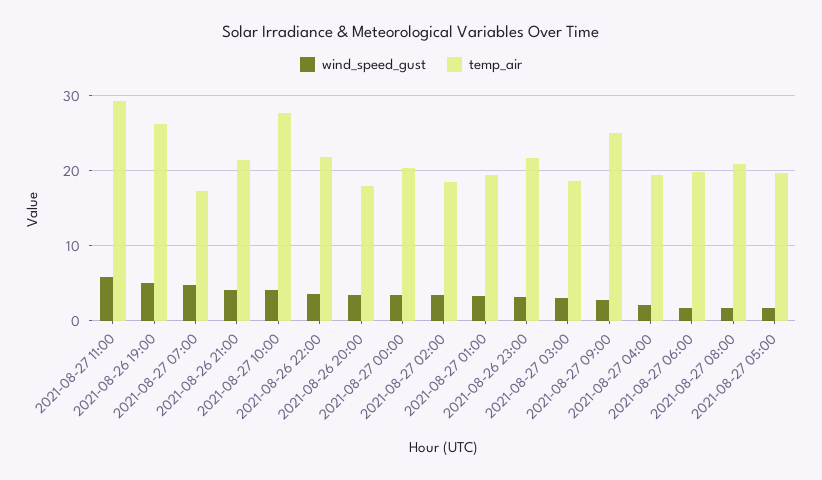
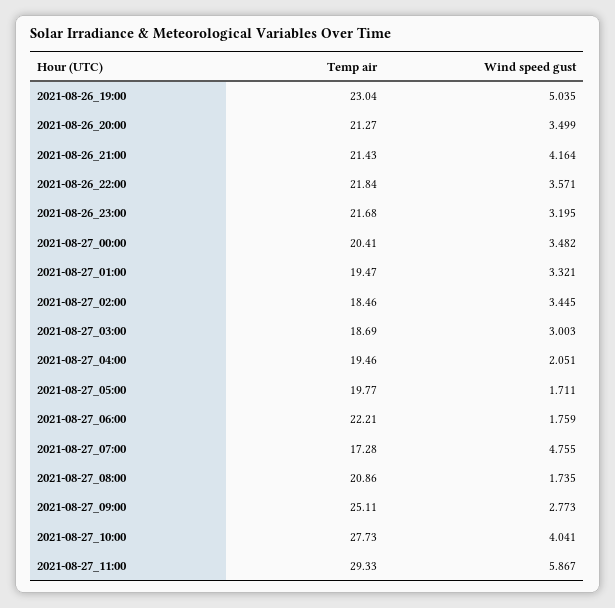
  {
    "wind_speed_gust": {
      "2021-08-27 11:00": 5.867,
      "2021-08-26 19:00": 5.035,
      "2021-08-27 07:00": 4.755,
      "2021-08-26 21:00": 4.164,
      "2021-08-27 10:00": 4.041,
      "2021-08-26 22:00": 3.571,
      "2021-08-26 20:00": 3.499,
      "2021-08-27 00:00": 3.482,
      "2021-08-27 02:00": 3.445,
      "2021-08-27 01:00": 3.321,
      "2021-08-26 23:00": 3.195,
      "2021-08-27 03:00": 3.003,
      "2021-08-27 09:00": 2.773,
      "2021-08-27 04:00": 2.051,
      "2021-08-27 06:00": 1.759,
      "2021-08-27 08:00": 1.735,
      "2021-08-27 05:00": 1.711
    },
    "temp_air": {
      "2021-08-27 11:00": 29.33,
-     "2021-08-26 19:00": 26,
+     "2021-08-26 19:00": 23.04,
      "2021-08-27 07:00": 17.28,
      "2021-08-26 21:00": 21.43,
      "2021-08-27 10:00": 27.73,
      "2021-08-26 22:00": 21.84,
-     "2021-08-26 20:00": 18,
+     "2021-08-26 20:00": 21.27,
      "2021-08-27 00:00": 20.41,
      "2021-08-27 02:00": 18.46,
      "2021-08-27 01:00": 19.47,
      "2021-08-26 23:00": 21.68,
      "2021-08-27 03:00": 18.69,
      "2021-08-27 09:00": 25.11,
      "2021-08-27 04:00": 19.46,
-     "2021-08-27 06:00": 20,
+     "2021-08-27 06:00": 22.21,
      "2021-08-27 08:00": 20.86,
      "2021-08-27 05:00": 19.77
    }
  }

